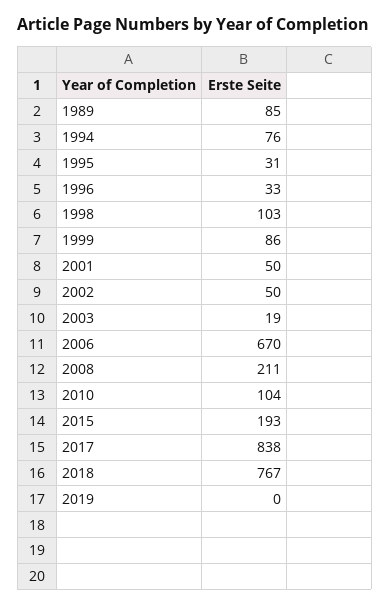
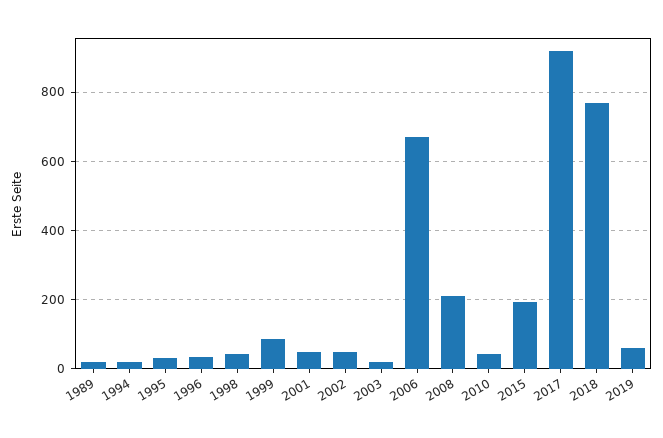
  {
-   "1989": 85,
+   "1989": 20,
-   "1994": 76,
+   "1994": 20,
    "1995": 31,
    "1996": 33,
-   "1998": 103,
+   "1998": 40,
    "1999": 86,
    "2001": 50,
    "2002": 50,
    "2003": 19,
    "2006": 670,
    "2008": 211,
-   "2010": 104,
+   "2010": 40,
    "2015": 193,
-   "2017": 838,
+   "2017": 920,
    "2018": 767,
-   "2019": 0
+   "2019": 60
  }

